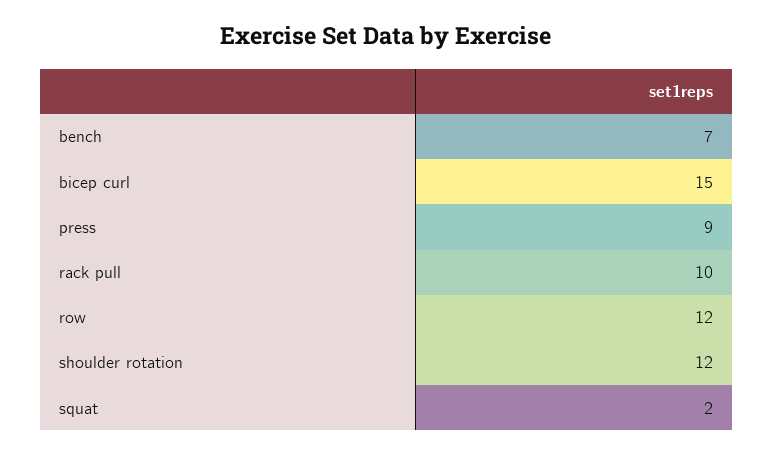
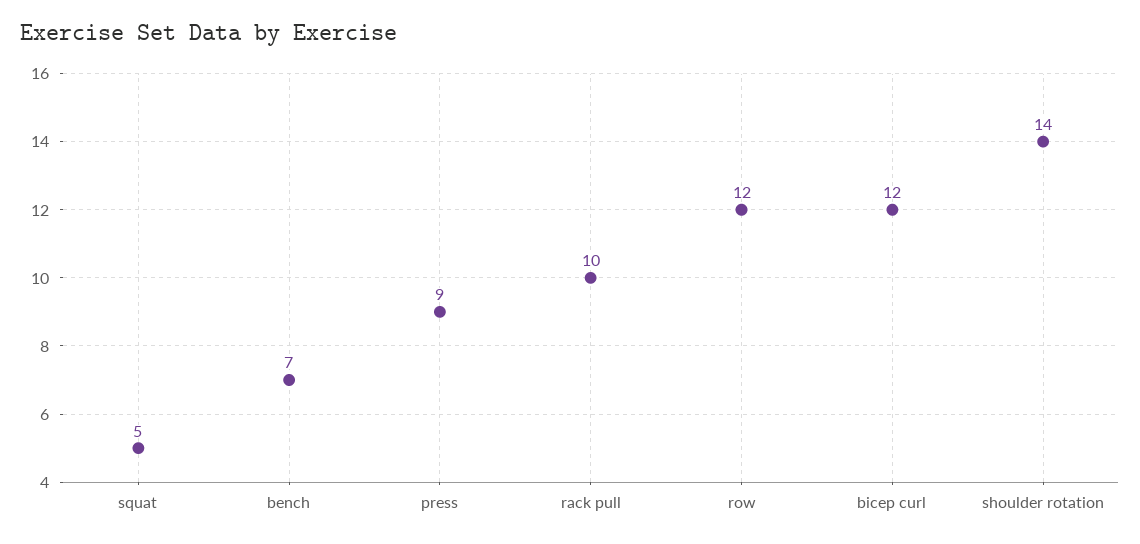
  {
    "bench": 7,
-   "bicep curl": 15,
+   "bicep curl": 12,
    "press": 9,
    "rack pull": 10,
    "row": 12,
-   "shoulder rotation": 12,
+   "shoulder rotation": 14,
-   "squat": 2
+   "squat": 5
  }

